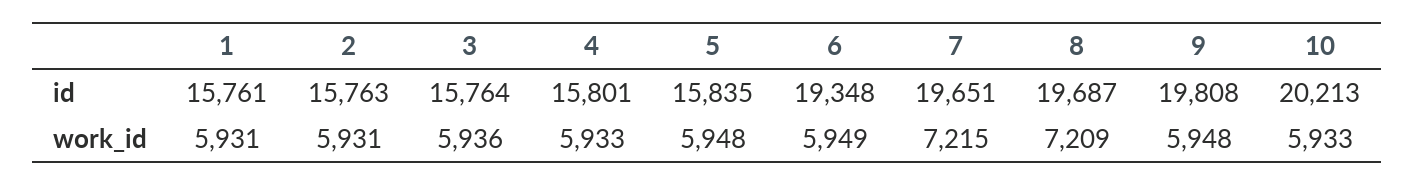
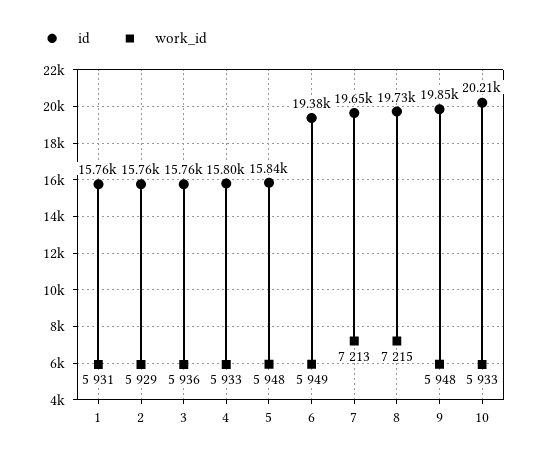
  {
    "id": {
      "1": 15761,
      "2": 15763,
      "3": 15764,
      "4": 15801,
      "5": 15835,
-     "6": 19348,
+     "6": 19380,
      "7": 19651,
-     "8": 19687,
+     "8": 19730,
-     "9": 19808,
+     "9": 19850,
      "10": 20213
    },
    "work_id": {
      "1": 5931,
-     "2": 5931,
+     "2": 5929,
      "3": 5936,
      "4": 5933,
      "5": 5948,
      "6": 5949,
-     "7": 7215,
+     "7": 7213,
-     "8": 7209,
+     "8": 7215,
      "9": 5948,
      "10": 5933
    }
  }

